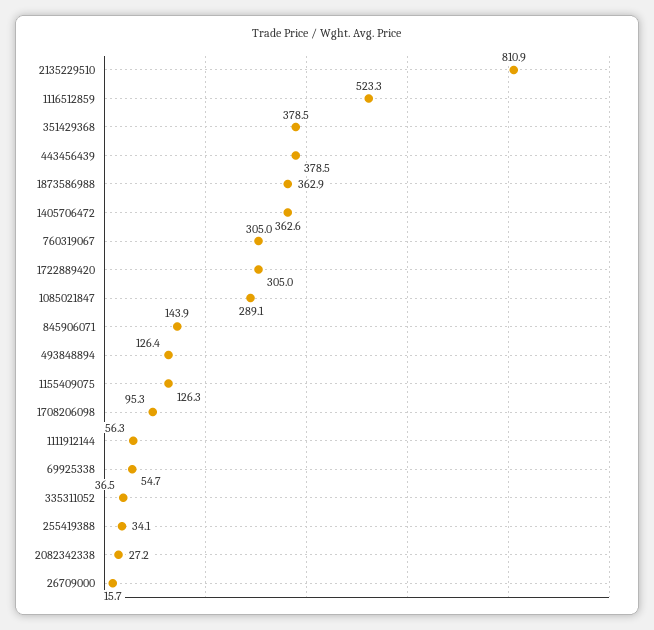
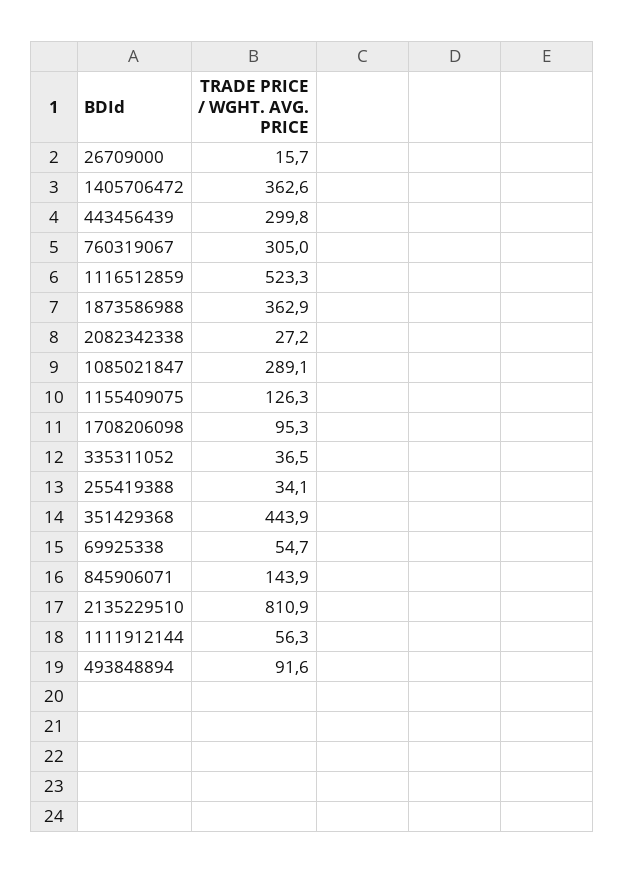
  {
    "2135229510": 810.9,
    "1116512859": 523.3,
-   "351429368": 378.5,
+   "351429368": 443.9,
-   "443456439": 378.5,
+   "443456439": 299.8,
    "1873586988": 362.9,
    "1405706472": 362.6,
    "760319067": 305,
-   "1722889420": 305,
    "1085021847": 289.1,
    "845906071": 143.9,
-   "493848894": 126.4,
+   "493848894": 91.6,
    "1155409075": 126.3,
    "1708206098": 95.3,
    "1111912144": 56.3,
    "69925338": 54.7,
    "335311052": 36.5,
    "255419388": 34.1,
    "2082342338": 27.2,
    "26709000": 15.7
  }

